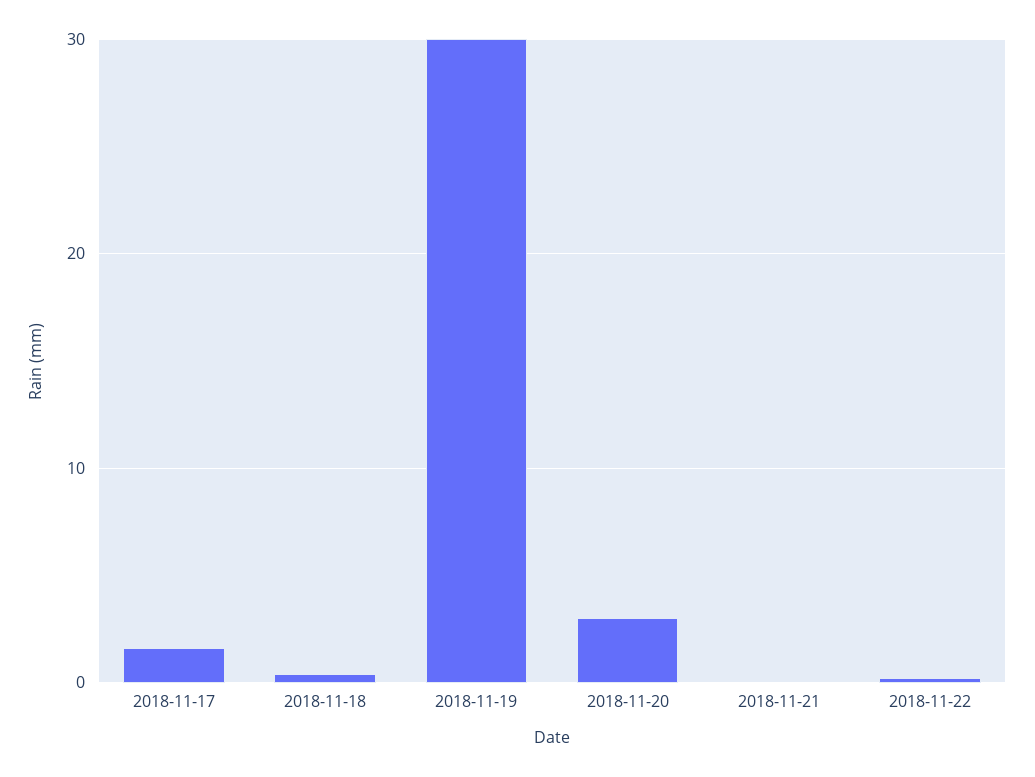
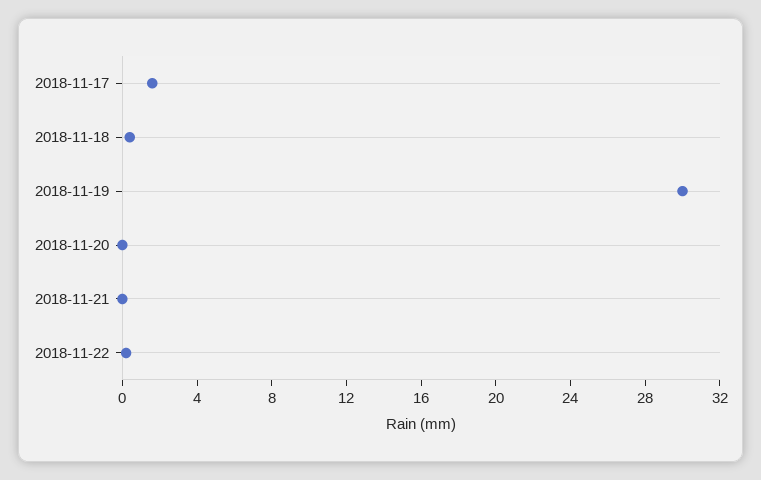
  {
    "2018-11-17": 2,
    "2018-11-18": 0,
    "2018-11-19": 30,
-   "2018-11-20": 3,
+   "2018-11-20": 0,
    "2018-11-21": 0,
    "2018-11-22": 0
  }

